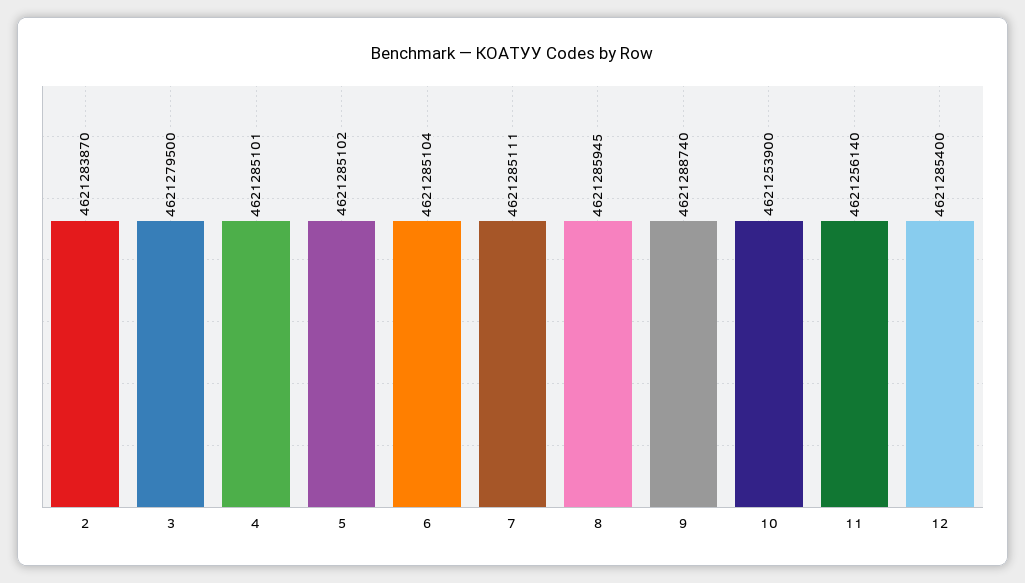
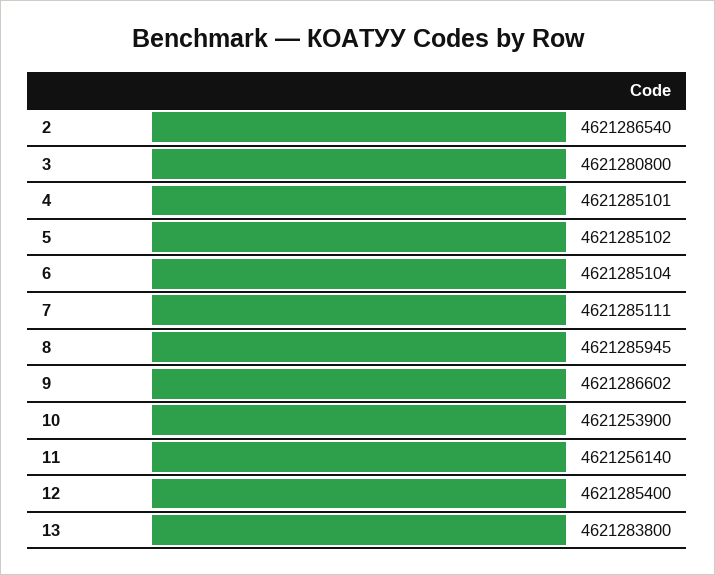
  {
-   "2": 4621283870,
+   "2": 4621286540,
-   "3": 4621279500,
+   "3": 4621280800,
    "4": 4621285101,
    "5": 4621285102,
    "6": 4621285104,
    "7": 4621285111,
    "8": 4621285945,
-   "9": 4621288740,
+   "9": 4621286602,
    "10": 4621253900,
    "11": 4621256140,
-   "12": 4621285400
+   "12": 4621285400,
+   "13": 4621283800
  }

